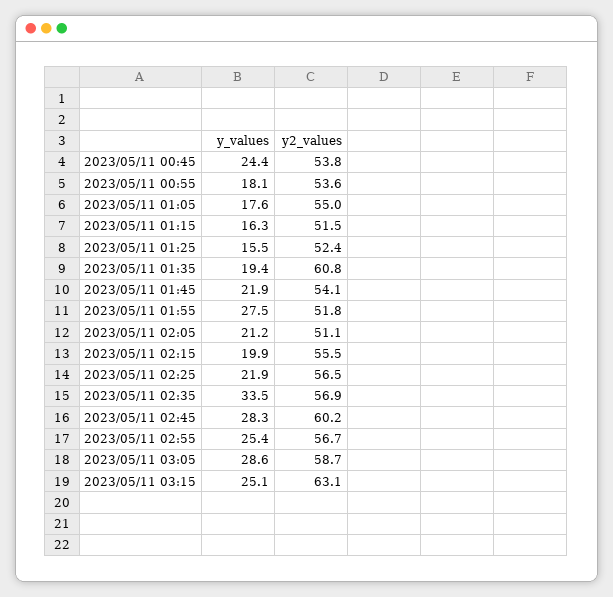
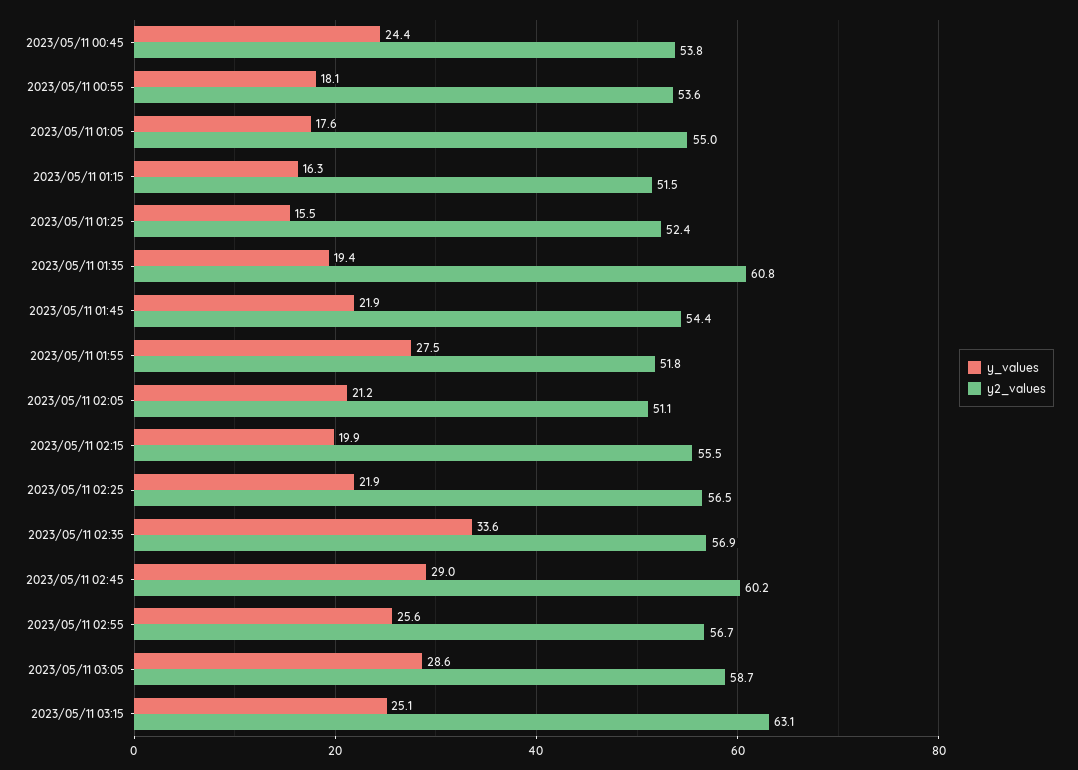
  {
    "y_values": {
      "2023/05/11 00:45": 24.4,
      "2023/05/11 00:55": 18.1,
      "2023/05/11 01:05": 17.6,
      "2023/05/11 01:15": 16.3,
      "2023/05/11 01:25": 15.5,
      "2023/05/11 01:35": 19.4,
      "2023/05/11 01:45": 21.9,
      "2023/05/11 01:55": 27.5,
      "2023/05/11 02:05": 21.2,
      "2023/05/11 02:15": 19.9,
      "2023/05/11 02:25": 21.9,
-     "2023/05/11 02:35": 33.5,
+     "2023/05/11 02:35": 33.6,
-     "2023/05/11 02:45": 28.3,
+     "2023/05/11 02:45": 29,
-     "2023/05/11 02:55": 25.4,
+     "2023/05/11 02:55": 25.6,
      "2023/05/11 03:05": 28.6,
      "2023/05/11 03:15": 25.1
    },
    "y2_values": {
      "2023/05/11 00:45": 53.8,
      "2023/05/11 00:55": 53.6,
      "2023/05/11 01:05": 55,
      "2023/05/11 01:15": 51.5,
      "2023/05/11 01:25": 52.4,
      "2023/05/11 01:35": 60.8,
-     "2023/05/11 01:45": 54.1,
+     "2023/05/11 01:45": 54.4,
      "2023/05/11 01:55": 51.8,
      "2023/05/11 02:05": 51.1,
      "2023/05/11 02:15": 55.5,
      "2023/05/11 02:25": 56.5,
      "2023/05/11 02:35": 56.9,
      "2023/05/11 02:45": 60.2,
      "2023/05/11 02:55": 56.7,
      "2023/05/11 03:05": 58.7,
      "2023/05/11 03:15": 63.1
    }
  }

